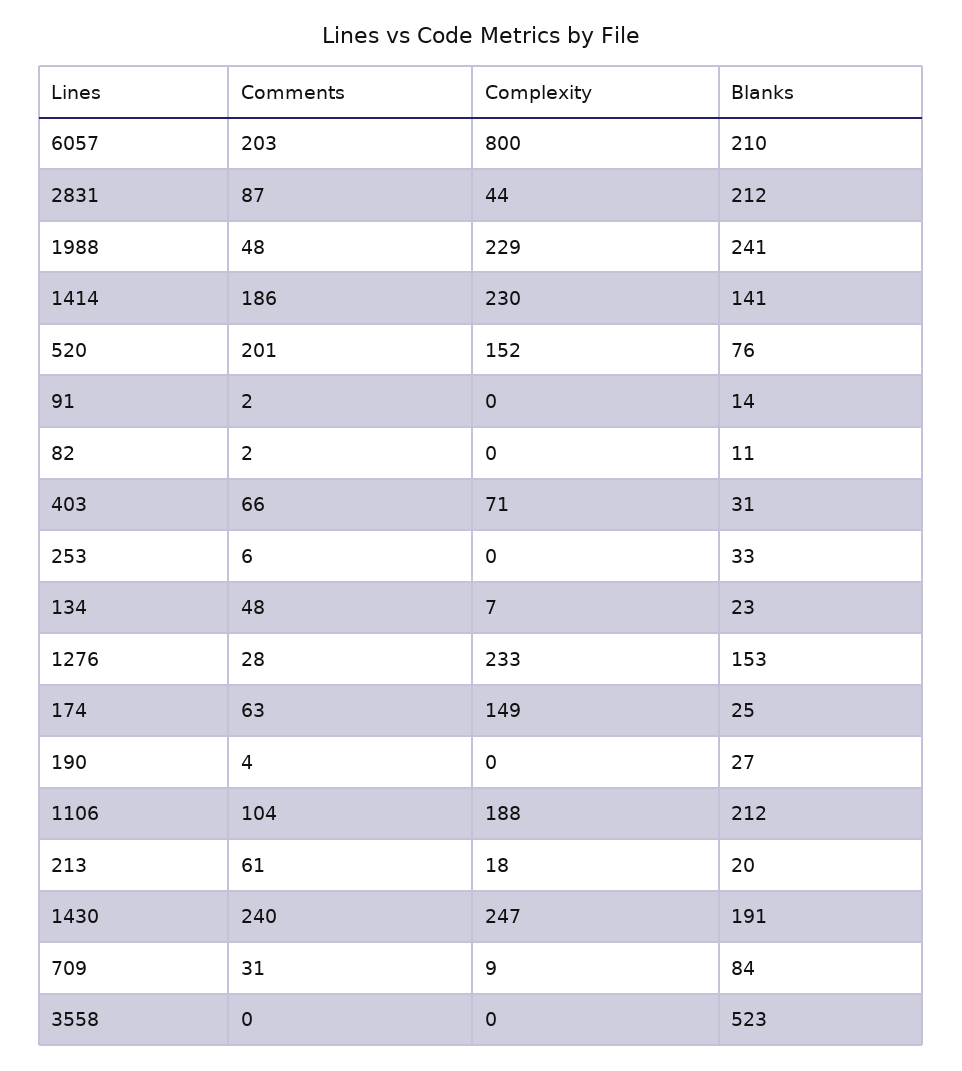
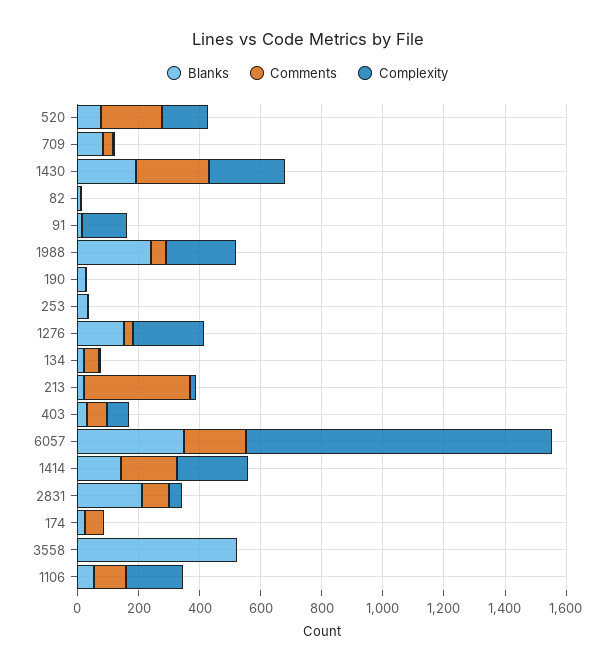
  {
    "Comments": {
      "6057": 203,
      "2831": 87,
      "1988": 48,
      "1414": 186,
      "520": 201,
      "91": 2,
      "82": 2,
      "403": 66,
      "253": 6,
      "134": 48,
      "1276": 28,
      "174": 63,
      "190": 4,
      "1106": 104,
-     "213": 61,
+     "213": 350,
      "1430": 240,
      "709": 31,
      "3558": 0
    },
    "Complexity": {
-     "6057": 800,
+     "6057": 1000,
      "2831": 44,
      "1988": 229,
      "1414": 230,
      "520": 152,
-     "91": 0,
+     "91": 150,
      "82": 0,
      "403": 71,
      "253": 0,
      "134": 7,
      "1276": 233,
-     "174": 149,
+     "174": 0,
      "190": 0,
      "1106": 188,
      "213": 18,
      "1430": 247,
      "709": 9,
      "3558": 0
    },
    "Blanks": {
-     "6057": 210,
+     "6057": 350,
      "2831": 212,
      "1988": 241,
      "1414": 141,
      "520": 76,
      "91": 14,
      "82": 11,
      "403": 31,
      "253": 33,
      "134": 23,
      "1276": 153,
      "174": 25,
      "190": 27,
-     "1106": 212,
+     "1106": 50,
      "213": 20,
      "1430": 191,
      "709": 84,
      "3558": 523
    }
  }

